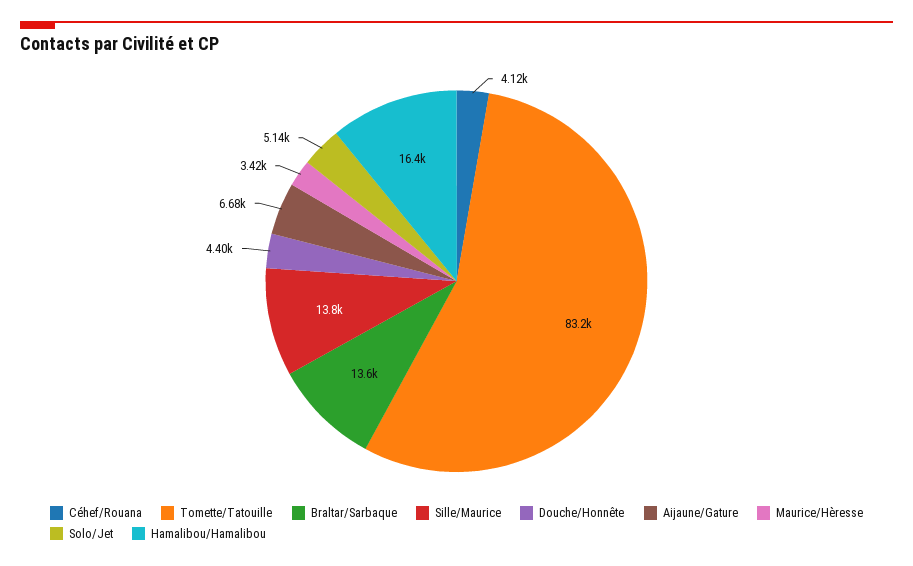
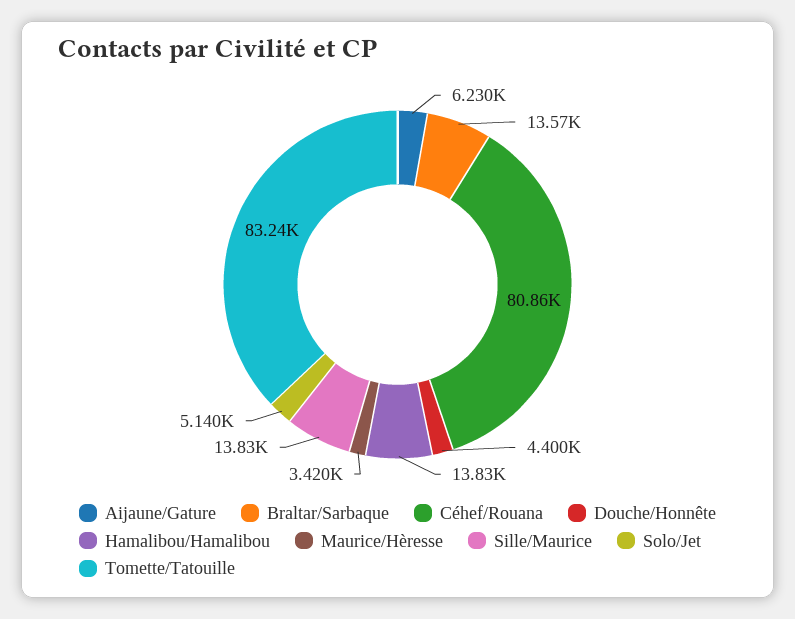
  {
-   "Céhef/Rouana": 4120,
+   "Céhef/Rouana": 80860,
    "Tomette/Tatouille": 83240,
    "Braltar/Sarbaque": 13570,
    "Sille/Maurice": 13830,
    "Douche/Honnête": 4400,
-   "Aijaune/Gature": 6680,
+   "Aijaune/Gature": 6230,
    "Maurice/Hèresse": 3420,
    "Solo/Jet": 5140,
-   "Hamalibou/Hamalibou": 16400
+   "Hamalibou/Hamalibou": 13830
  }

